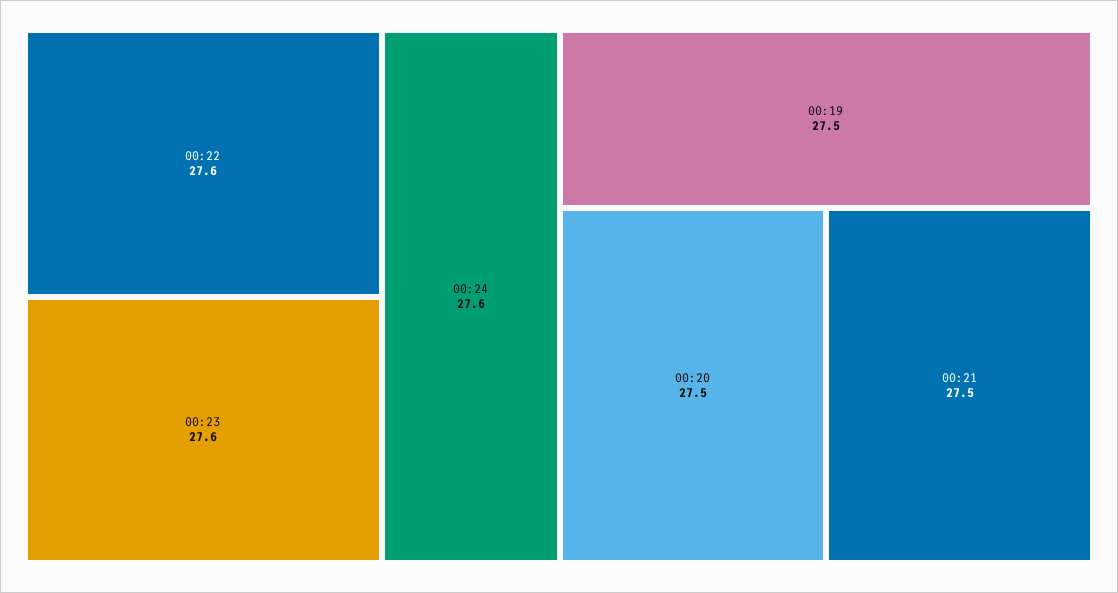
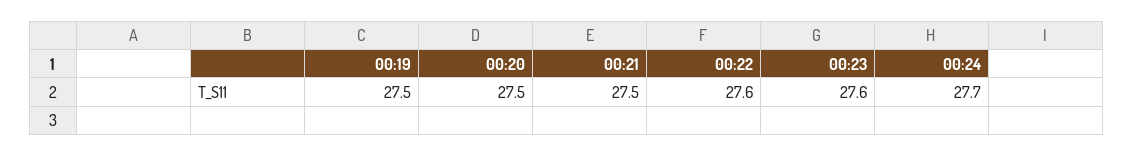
  {
    "00:22": 27.6,
    "00:23": 27.6,
-   "00:24": 27.6,
+   "00:24": 27.7,
    "00:19": 27.5,
    "00:20": 27.5,
    "00:21": 27.5
  }

